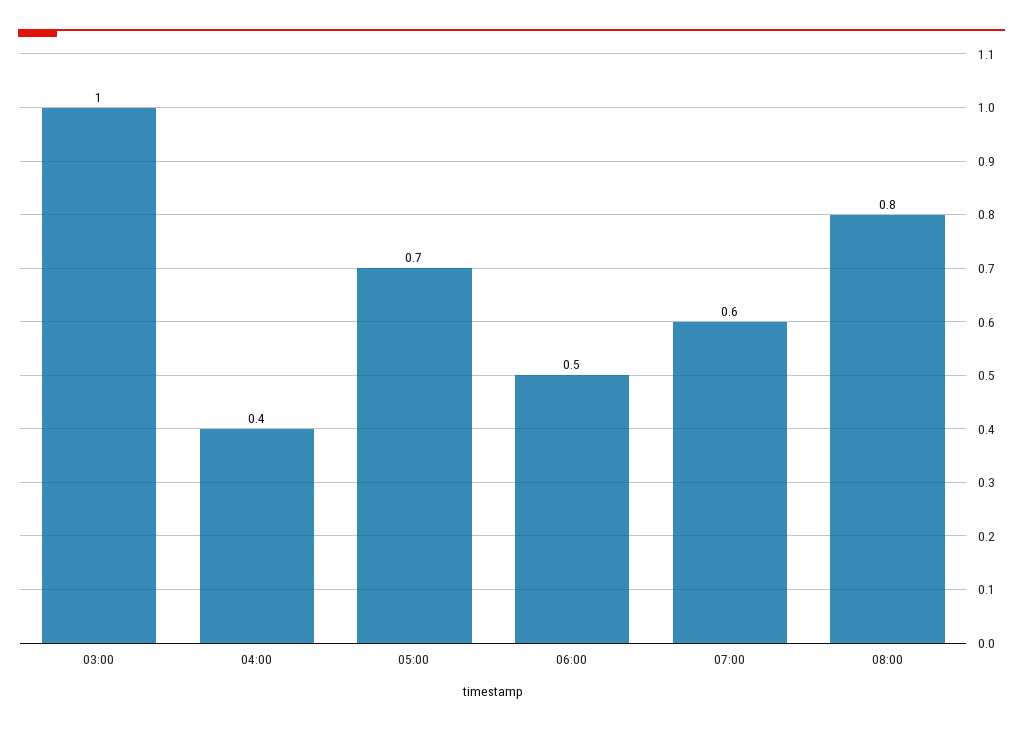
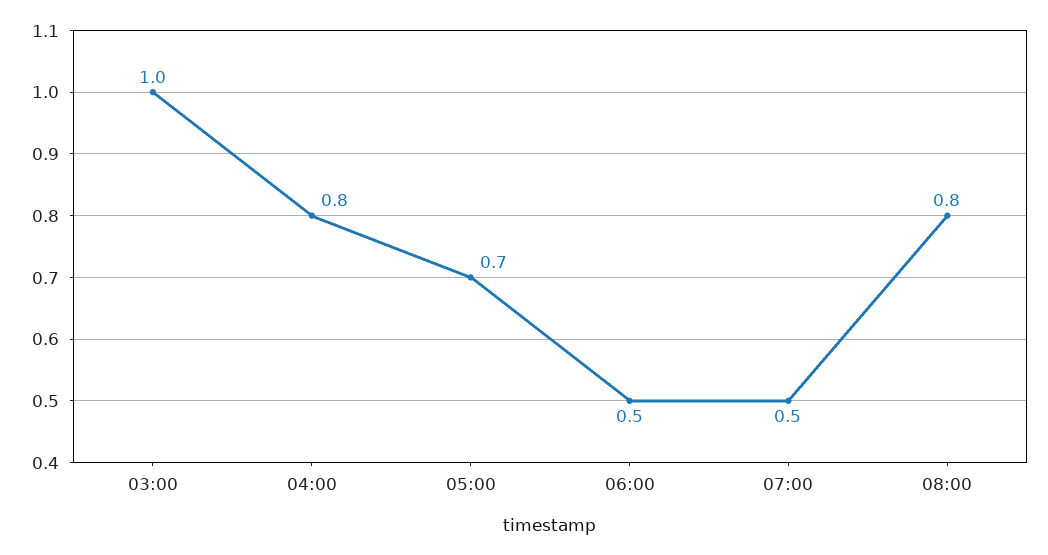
  {
    "03:00": 1,
-   "04:00": 0.4,
+   "04:00": 0.8,
    "05:00": 0.7,
    "06:00": 0.5,
-   "07:00": 0.6,
+   "07:00": 0.5,
    "08:00": 0.8
  }

